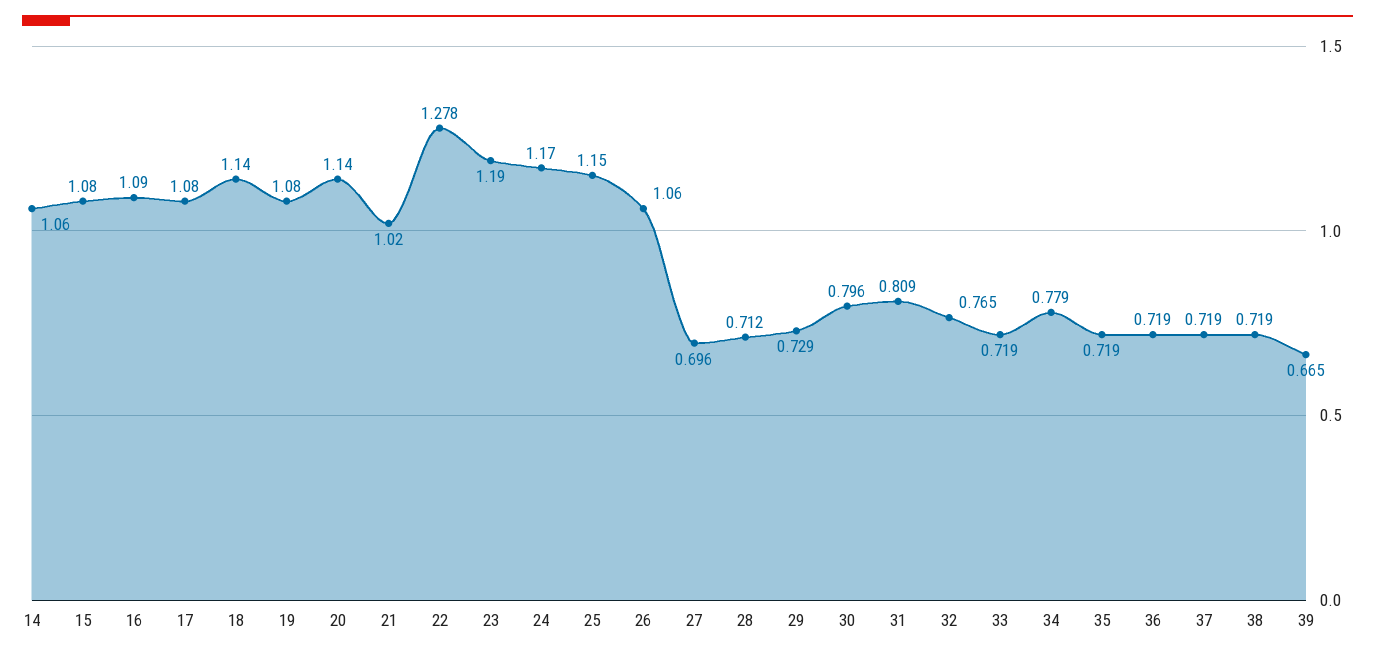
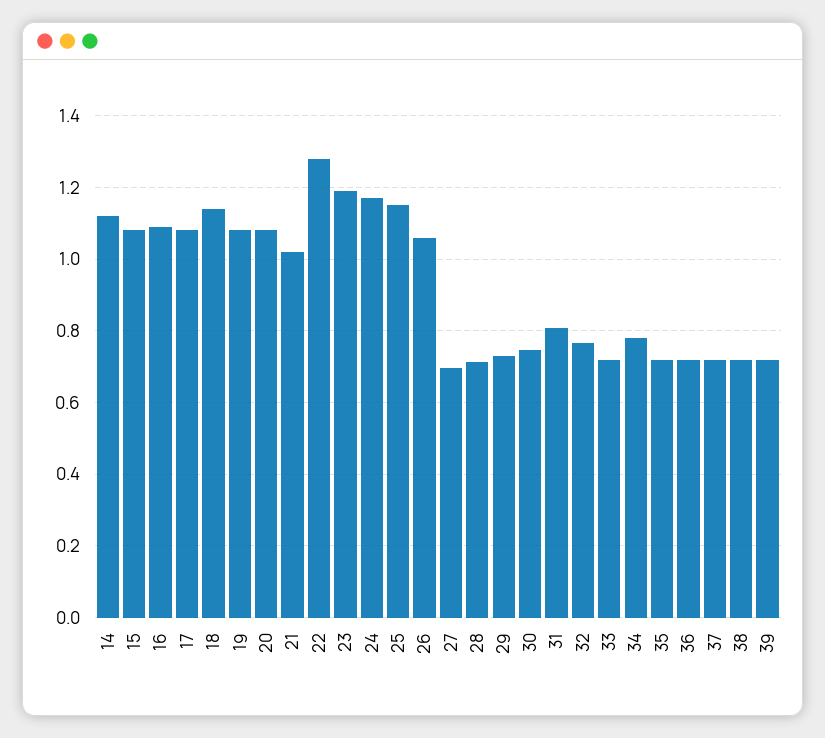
  {
-   "14": 1.06,
+   "14": 1.12,
    "15": 1.08,
    "16": 1.09,
    "17": 1.08,
    "18": 1.14,
    "19": 1.08,
-   "20": 1.14,
+   "20": 1.08,
    "21": 1.02,
    "22": 1.278,
    "23": 1.19,
    "24": 1.17,
    "25": 1.15,
    "26": 1.06,
    "27": 0.696,
    "28": 0.712,
    "29": 0.729,
-   "30": 0.796,
+   "30": 0.74,
    "31": 0.809,
    "32": 0.765,
    "33": 0.719,
    "34": 0.779,
    "35": 0.719,
    "36": 0.719,
    "37": 0.719,
    "38": 0.719,
-   "39": 0.665
+   "39": 0.72
  }

